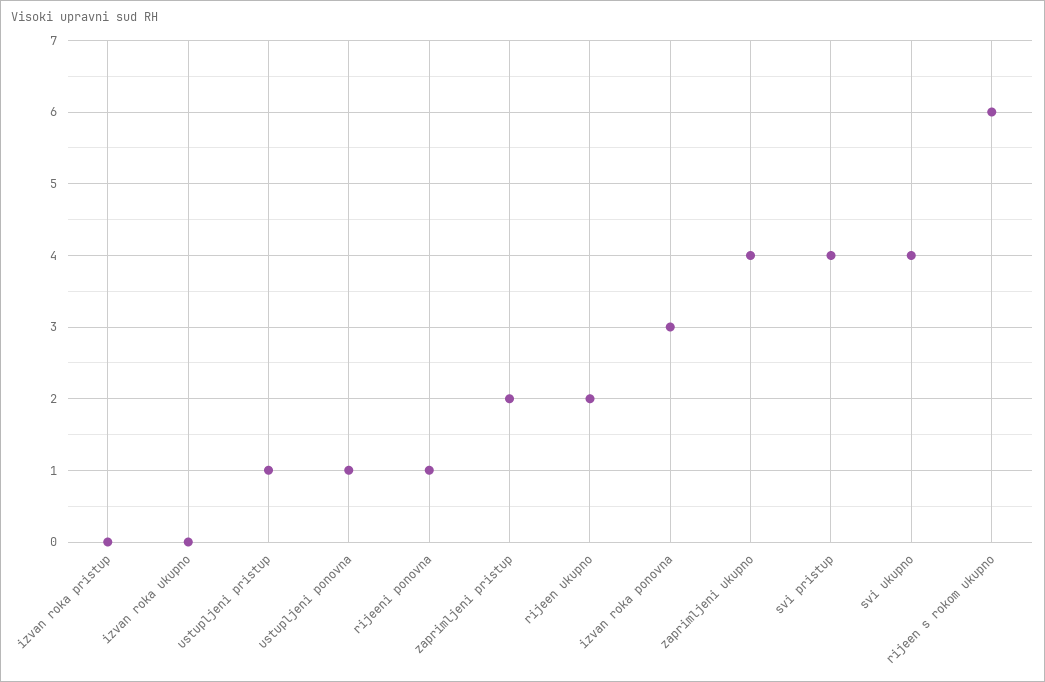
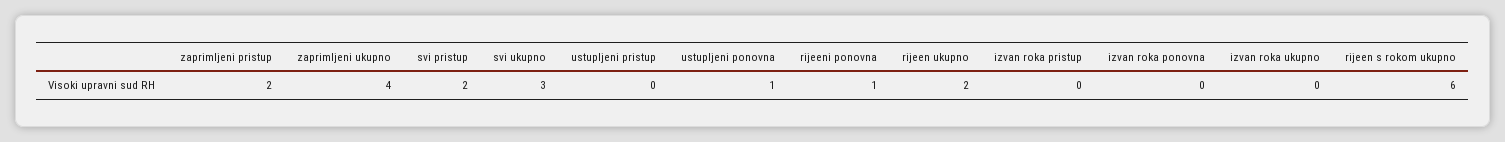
  {
    "izvan roka pristup": 0,
    "izvan roka ukupno": 0,
-   "ustupljeni pristup": 1,
+   "ustupljeni pristup": 0,
    "ustupljeni ponovna": 1,
    "rijeeni ponovna": 1,
    "zaprimljeni pristup": 2,
    "rijeen ukupno": 2,
-   "izvan roka ponovna": 3,
+   "izvan roka ponovna": 0,
    "zaprimljeni ukupno": 4,
-   "svi pristup": 4,
+   "svi pristup": 2,
-   "svi ukupno": 4,
+   "svi ukupno": 3,
    "rijeen s rokom ukupno": 6
  }

